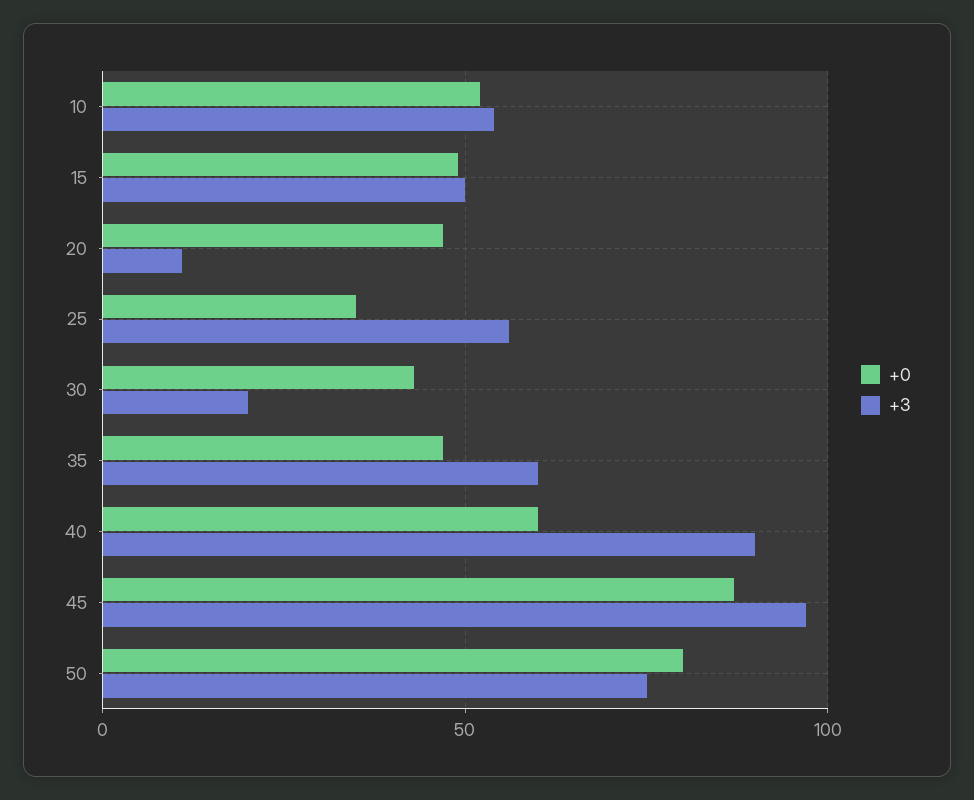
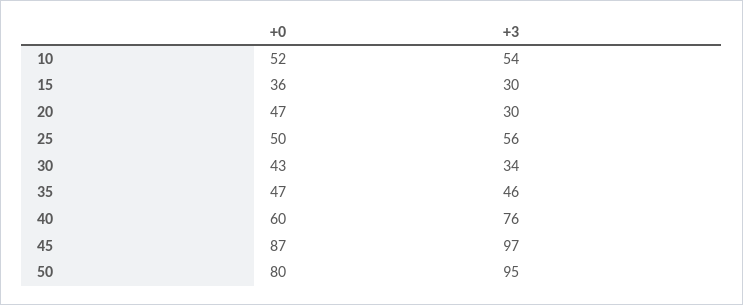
  {
    "+0": {
      "10": 52,
-     "15": 50,
+     "15": 36,
      "20": 47,
-     "25": 35,
+     "25": 50,
      "30": 43,
      "35": 47,
      "40": 60,
      "45": 87,
      "50": 80
    },
    "+3": {
      "10": 54,
-     "15": 50,
+     "15": 30,
-     "20": 10,
+     "20": 30,
      "25": 56,
-     "30": 20,
+     "30": 34,
-     "35": 60,
+     "35": 46,
-     "40": 90,
+     "40": 76,
      "45": 97,
-     "50": 75
+     "50": 95
    }
  }

